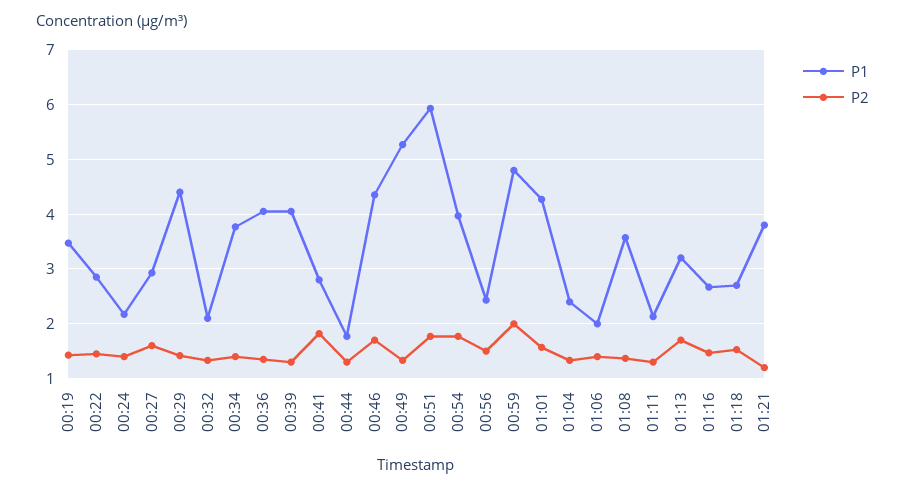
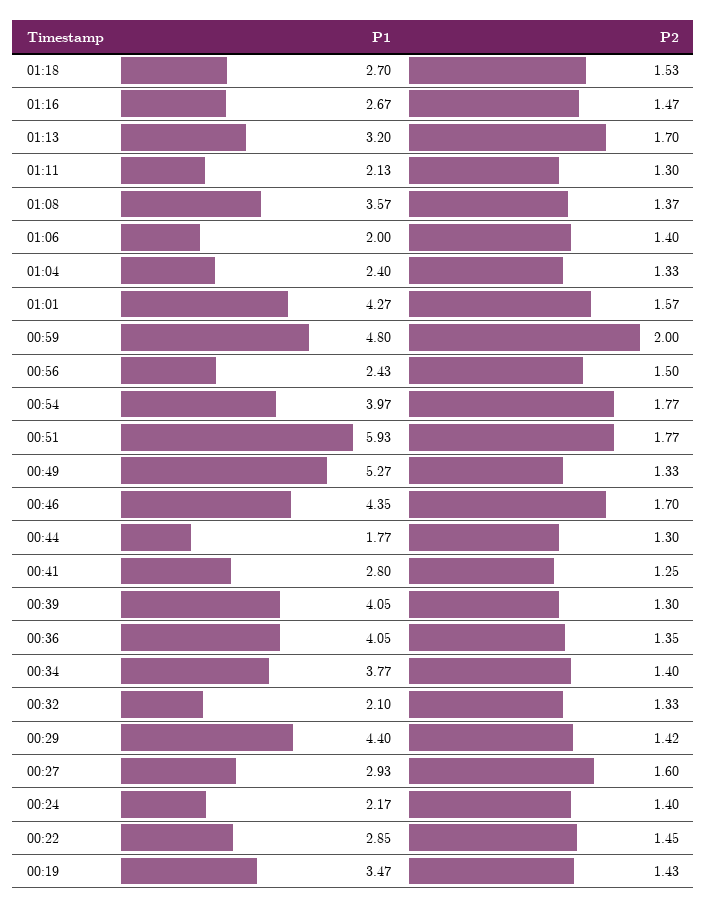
  {
    "P1": {
      "00:19": 3.47,
      "00:22": 2.85,
      "00:24": 2.17,
      "00:27": 2.93,
      "00:29": 4.4,
      "00:32": 2.1,
      "00:34": 3.77,
      "00:36": 4.05,
      "00:39": 4.05,
      "00:41": 2.8,
      "00:44": 1.77,
      "00:46": 4.35,
      "00:49": 5.27,
      "00:51": 5.93,
      "00:54": 3.97,
      "00:56": 2.43,
      "00:59": 4.8,
      "01:01": 4.27,
      "01:04": 2.4,
      "01:06": 2,
      "01:08": 3.57,
      "01:11": 2.13,
      "01:13": 3.2,
      "01:16": 2.67,
-     "01:18": 2.7,
+     "01:18": 2.7
-     "01:21": 3.8
    },
    "P2": {
      "00:19": 1.43,
      "00:22": 1.45,
      "00:24": 1.4,
      "00:27": 1.6,
      "00:29": 1.42,
      "00:32": 1.33,
      "00:34": 1.4,
      "00:36": 1.35,
      "00:39": 1.3,
-     "00:41": 1.8,
+     "00:41": 1.25,
      "00:44": 1.3,
      "00:46": 1.7,
      "00:49": 1.33,
      "00:51": 1.77,
      "00:54": 1.77,
      "00:56": 1.5,
      "00:59": 2,
      "01:01": 1.57,
      "01:04": 1.33,
      "01:06": 1.4,
      "01:08": 1.37,
      "01:11": 1.3,
      "01:13": 1.7,
      "01:16": 1.47,
-     "01:18": 1.53,
+     "01:18": 1.53
-     "01:21": 1.2
    }
  }

